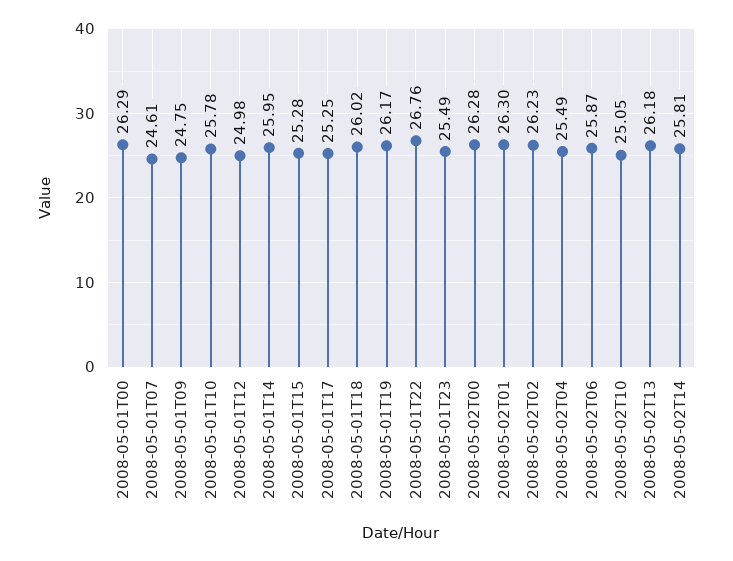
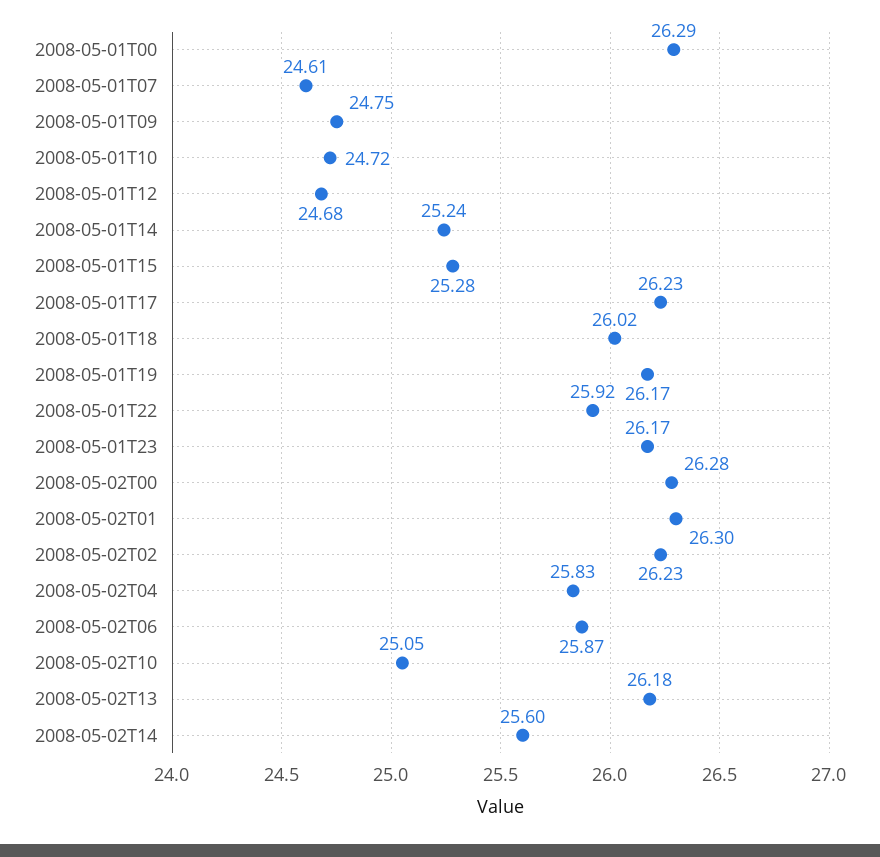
  {
    "2008-05-01T00": 26.29,
    "2008-05-01T07": 24.61,
    "2008-05-01T09": 24.75,
-   "2008-05-01T10": 25.78,
+   "2008-05-01T10": 24.72,
-   "2008-05-01T12": 24.98,
+   "2008-05-01T12": 24.68,
-   "2008-05-01T14": 25.95,
+   "2008-05-01T14": 25.24,
    "2008-05-01T15": 25.28,
-   "2008-05-01T17": 25.25,
+   "2008-05-01T17": 26.23,
    "2008-05-01T18": 26.02,
    "2008-05-01T19": 26.17,
-   "2008-05-01T22": 26.76,
+   "2008-05-01T22": 25.92,
-   "2008-05-01T23": 25.49,
+   "2008-05-01T23": 26.17,
    "2008-05-02T00": 26.28,
    "2008-05-02T01": 26.3,
    "2008-05-02T02": 26.23,
-   "2008-05-02T04": 25.49,
+   "2008-05-02T04": 25.83,
    "2008-05-02T06": 25.87,
    "2008-05-02T10": 25.05,
    "2008-05-02T13": 26.18,
-   "2008-05-02T14": 25.81
+   "2008-05-02T14": 25.6
  }

